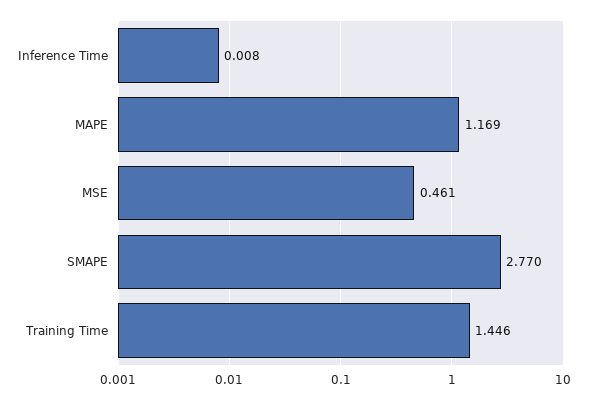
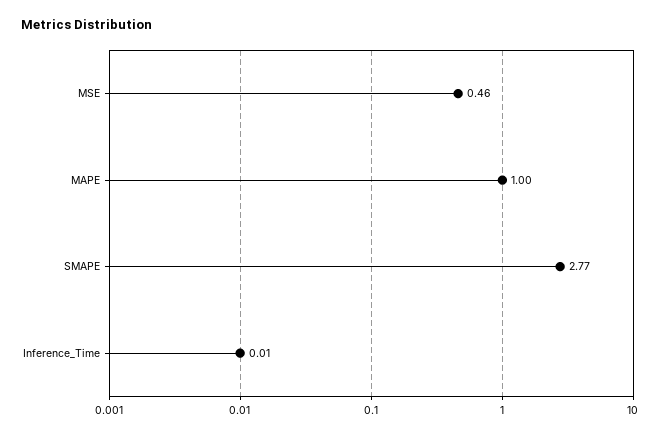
  {
    "Inference Time": 0.008,
-   "MAPE": 1.169,
+   "MAPE": 1,
    "MSE": 0.461,
-   "SMAPE": 2.77,
+   "SMAPE": 2.77
-   "Training Time": 1.446
  }

